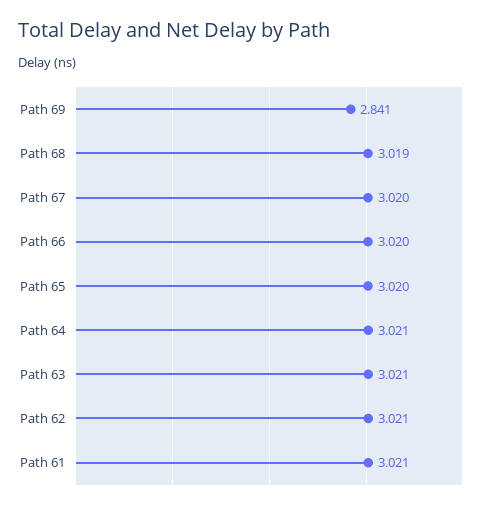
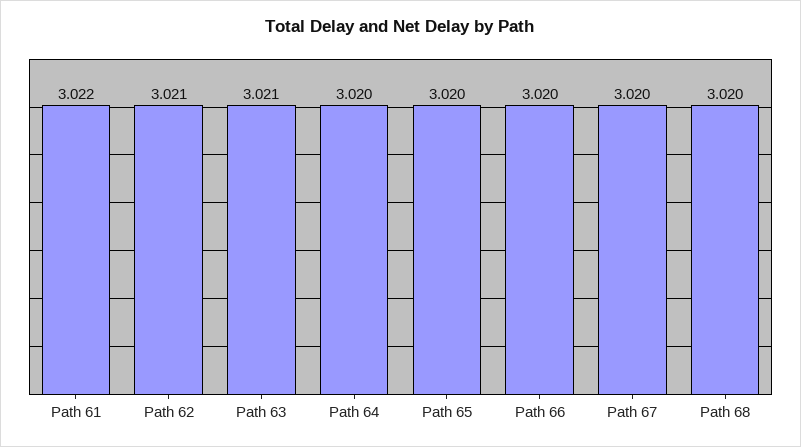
  {
-   "Path 69": 2.841,
-   "Path 68": 3.019,
+   "Path 68": 3.02,
    "Path 67": 3.02,
    "Path 66": 3.02,
    "Path 65": 3.02,
-   "Path 64": 3.021,
+   "Path 64": 3.02,
    "Path 63": 3.021,
    "Path 62": 3.021,
-   "Path 61": 3.021
+   "Path 61": 3.022
  }

